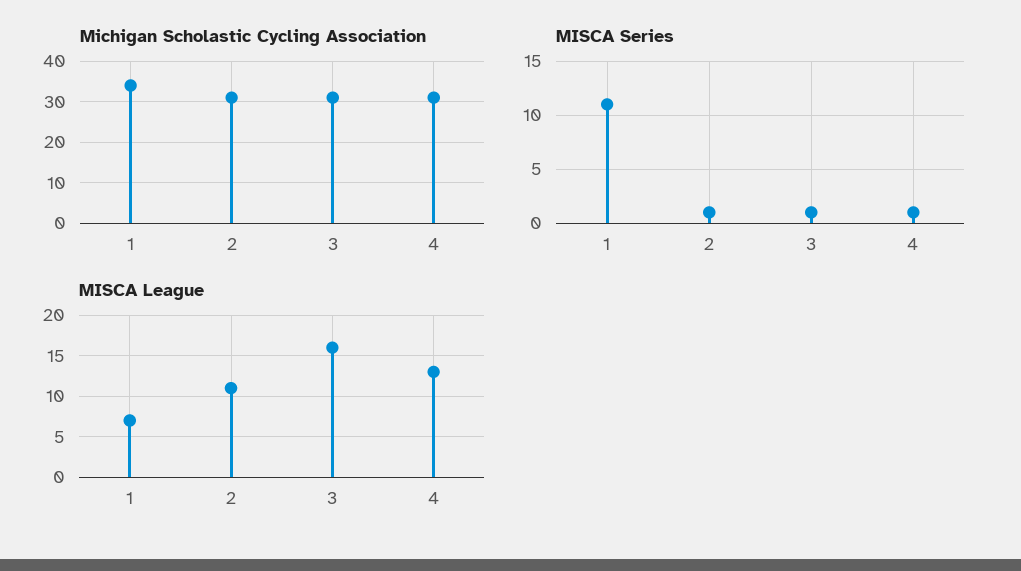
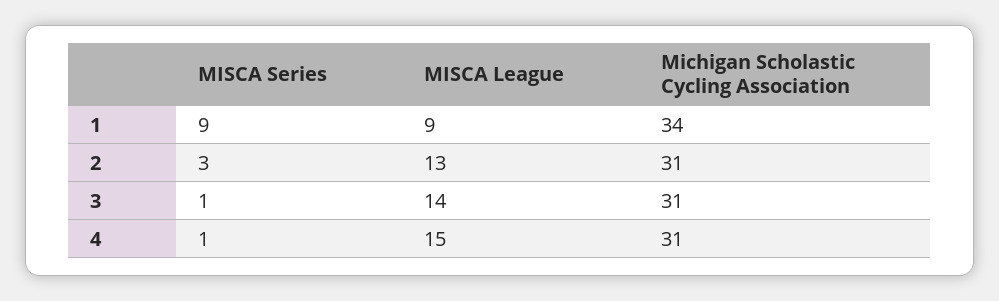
  {
    "Michigan Scholastic Cycling Association": {
      "1": 34,
      "2": 31,
      "3": 31,
      "4": 31
    },
    "MISCA Series": {
-     "1": 11,
+     "1": 9,
-     "2": 1,
+     "2": 3,
      "3": 1,
      "4": 1
    },
    "MISCA League": {
-     "1": 7,
+     "1": 9,
-     "2": 11,
+     "2": 13,
-     "3": 16,
+     "3": 14,
-     "4": 13
+     "4": 15
    }
  }

